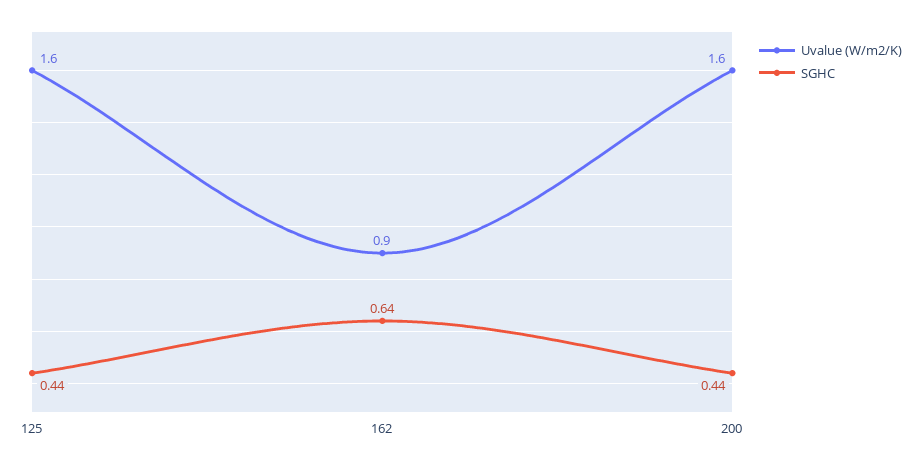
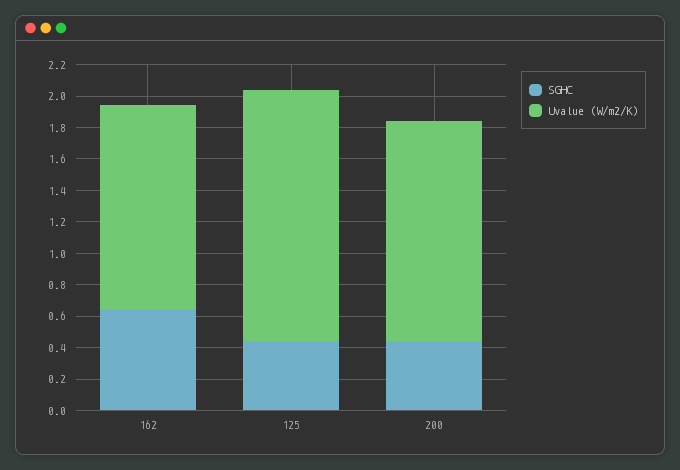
  {
    "Uvalue (W/m2/K)": {
      "125": 1.6,
-     "162": 0.9,
+     "162": 1.3,
-     "200": 1.6
+     "200": 1.4
    },
    "SGHC": {
      "125": 0.44,
      "162": 0.64,
      "200": 0.44
    }
  }

